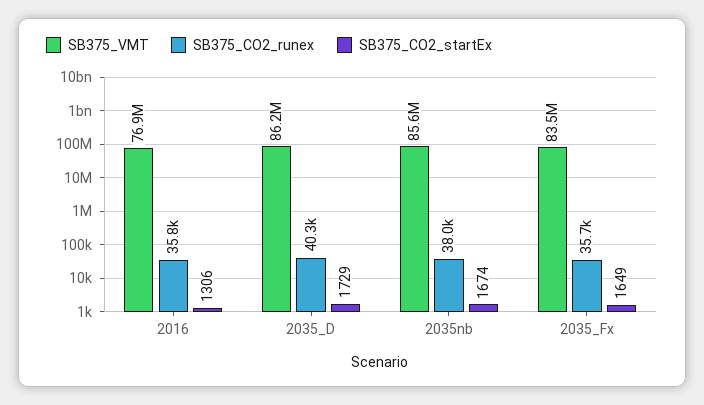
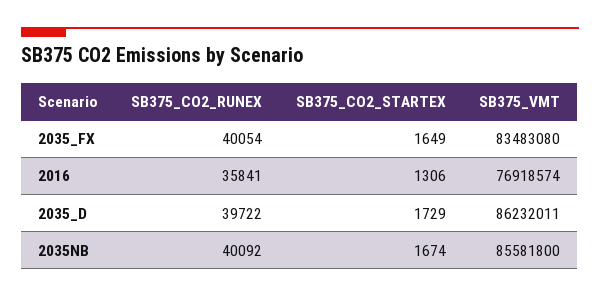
  {
    "SB375_VMT": {
      "2016": 76918574,
      "2035_D": 86232011,
      "2035nb": 85581800,
      "2035_Fx": 83483080
    },
    "SB375_CO2_runex": {
      "2016": 35841,
-     "2035_D": 40300,
+     "2035_D": 39722,
-     "2035nb": 38000,
+     "2035nb": 40092,
-     "2035_Fx": 35700
+     "2035_Fx": 40054
    },
    "SB375_CO2_startEx": {
      "2016": 1306,
      "2035_D": 1729,
      "2035nb": 1674,
      "2035_Fx": 1649
    }
  }

